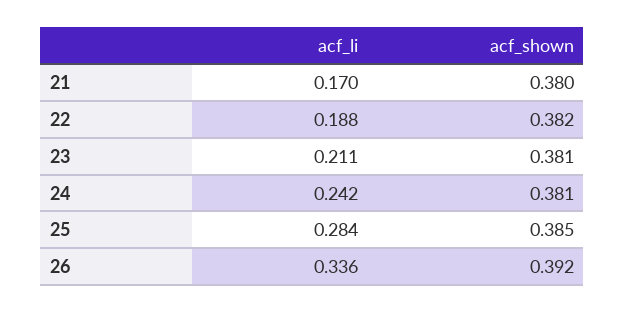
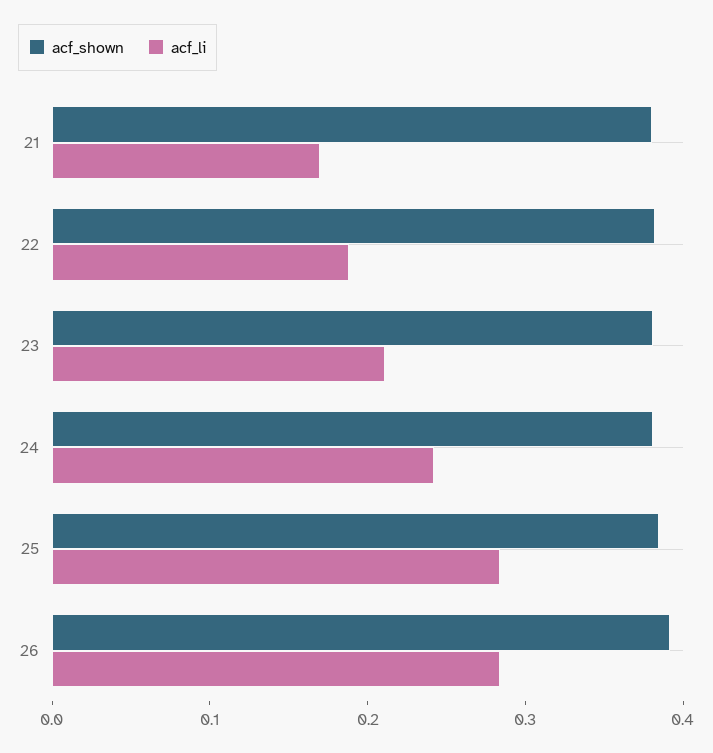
  {
    "acf_li": {
      "21": 0.17,
      "22": 0.188,
      "23": 0.211,
      "24": 0.242,
      "25": 0.284,
-     "26": 0.336
+     "26": 0.28
    },
    "acf_shown": {
      "21": 0.38,
      "22": 0.382,
      "23": 0.381,
      "24": 0.381,
      "25": 0.385,
      "26": 0.392
    }
  }

